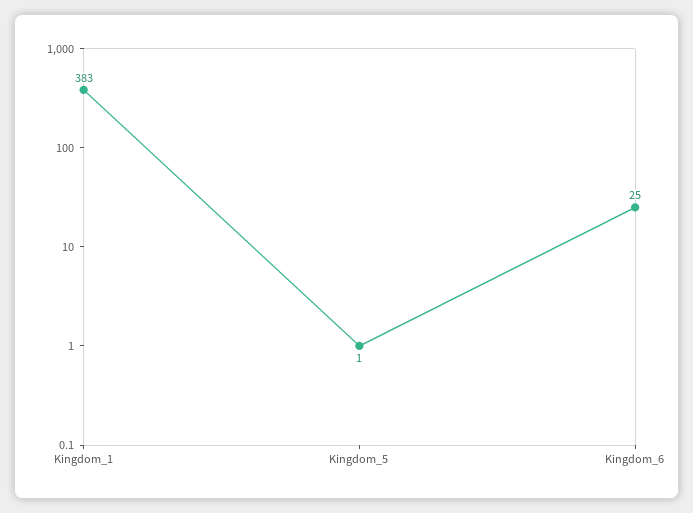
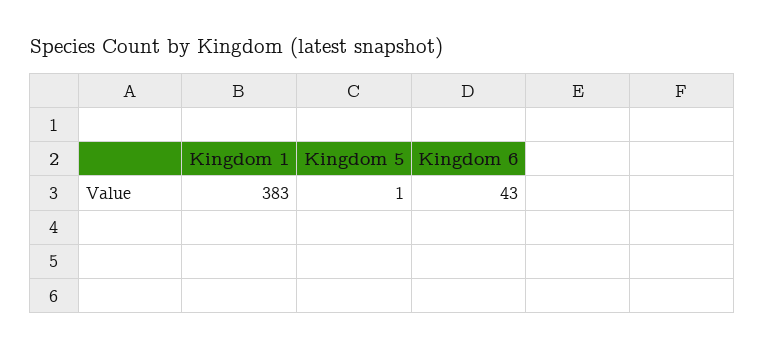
  {
    "Kingdom_1": 383,
    "Kingdom_5": 1,
-   "Kingdom_6": 25
+   "Kingdom_6": 43
  }

